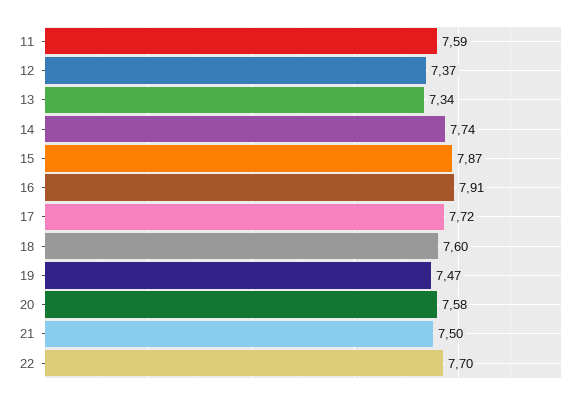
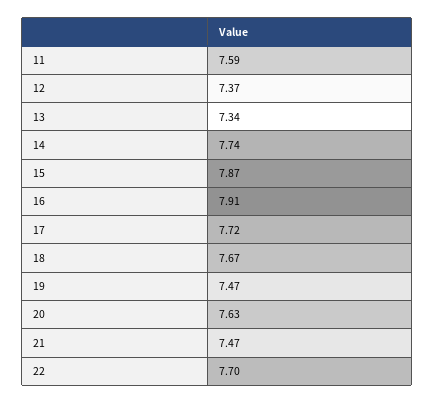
  {
    "11": 7.59,
    "12": 7.37,
    "13": 7.34,
    "14": 7.74,
    "15": 7.87,
    "16": 7.91,
    "17": 7.72,
-   "18": 7.6,
+   "18": 7.67,
    "19": 7.47,
-   "20": 7.58,
+   "20": 7.63,
-   "21": 7.5,
+   "21": 7.47,
    "22": 7.7
  }

